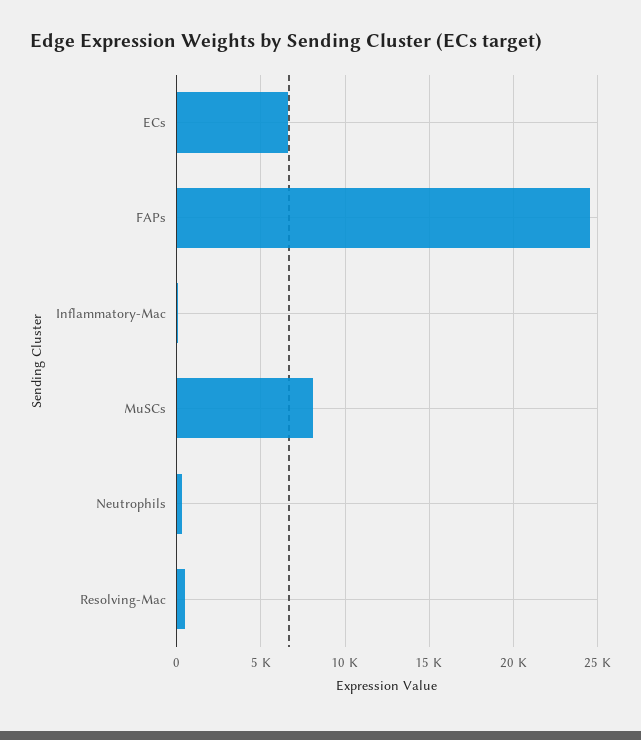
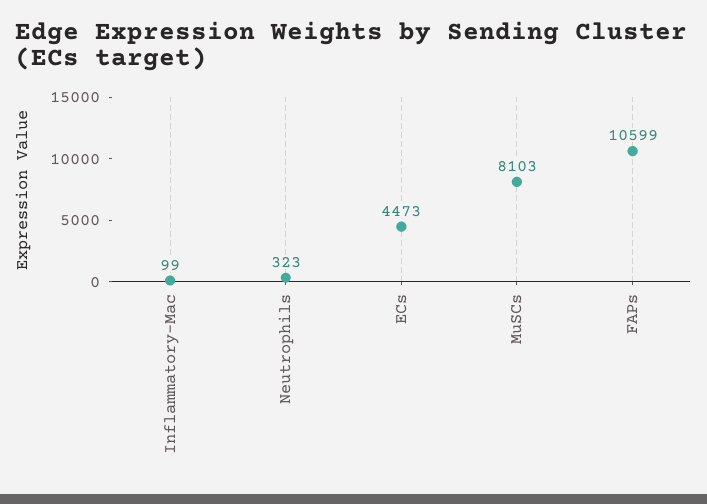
  {
-   "ECs": 6500,
+   "ECs": 4473,
-   "FAPs": 24500,
+   "FAPs": 10599,
    "Inflammatory-Mac": 99,
    "MuSCs": 8103,
-   "Neutrophils": 323,
+   "Neutrophils": 323
-   "Resolving-Mac": 500
  }

